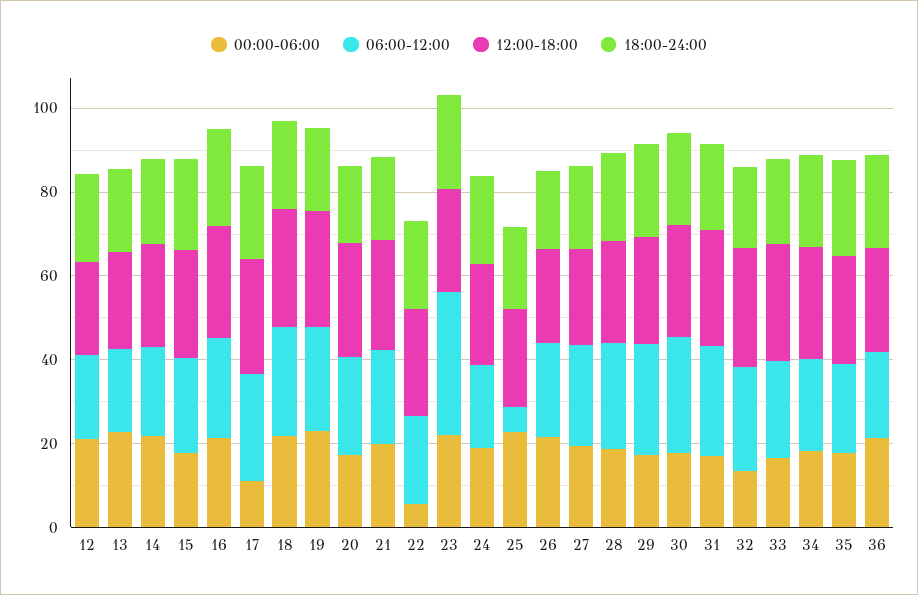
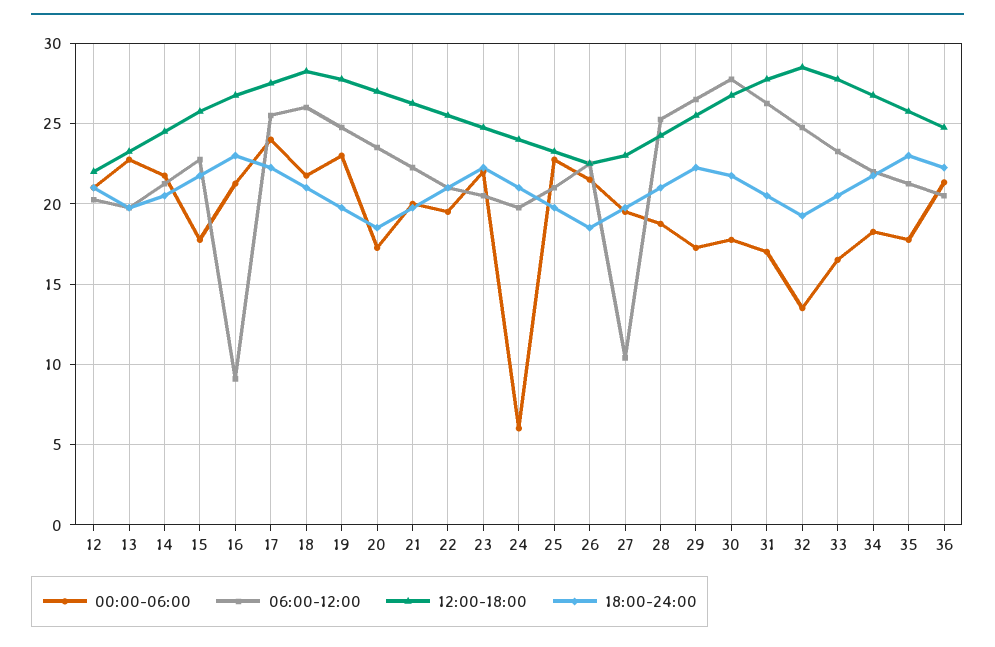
  {
    "00:00-06:00": {
      "12": 21,
      "13": 23,
      "14": 22,
      "15": 18,
      "16": 21.5,
-     "17": 10,
+     "17": 24,
      "18": 22,
      "19": 23,
      "20": 17.5,
      "21": 20,
-     "22": 5,
+     "22": 19.5,
      "23": 22,
-     "24": 20,
+     "24": 6,
      "25": 23,
      "26": 21.5,
      "27": 19.5,
      "28": 19,
      "29": 17.5,
      "30": 18,
      "31": 17,
      "32": 13.5,
      "33": 16.5,
      "34": 18.5,
      "35": 18,
      "36": 21.5
    },
    "06:00-12:00": {
      "12": 20.5,
      "13": 20,
      "14": 21.5,
      "15": 23,
-     "16": 25,
+     "16": 9,
      "17": 25.5,
      "18": 26,
      "19": 25,
      "20": 23.5,
      "21": 22.5,
      "22": 21,
-     "23": 35,
+     "23": 20.5,
      "24": 20,
-     "25": 5,
+     "25": 21,
      "26": 22.5,
-     "27": 25,
+     "27": 10.5,
      "28": 25.5,
      "29": 26.5,
      "30": 28,
      "31": 26.5,
      "32": 25,
      "33": 23.5,
      "34": 22,
      "35": 21.5,
      "36": 20.5
    },
    "12:00-18:00": {
      "12": 22,
      "13": 23.5,
      "14": 24.5,
      "15": 26,
      "16": 27,
      "17": 27.5,
      "18": 28.5,
      "19": 28,
      "20": 27,
      "21": 26.5,
      "22": 25.5,
      "23": 25,
      "24": 24,
      "25": 23.5,
      "26": 22.5,
      "27": 23,
      "28": 24.5,
      "29": 25.5,
      "30": 27,
      "31": 28,
      "32": 28.5,
      "33": 28,
      "34": 27,
      "35": 26,
      "36": 25
    },
    "18:00-24:00": {
      "12": 21,
      "13": 20,
      "14": 20.5,
      "15": 22,
      "16": 23,
      "17": 22.5,
      "18": 21,
      "19": 20,
      "20": 18.5,
      "21": 20,
      "22": 21,
      "23": 22.5,
      "24": 21,
      "25": 20,
      "26": 18.5,
      "27": 20,
      "28": 21,
      "29": 22.5,
      "30": 22,
      "31": 20.5,
      "32": 19.5,
      "33": 20.5,
      "34": 22,
      "35": 23,
      "36": 22.5
    }
  }

